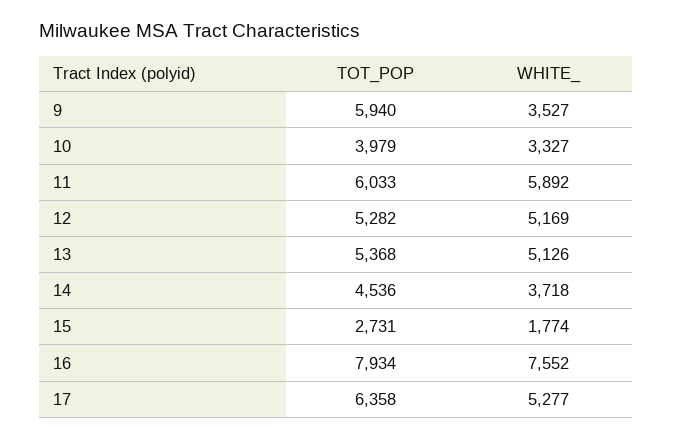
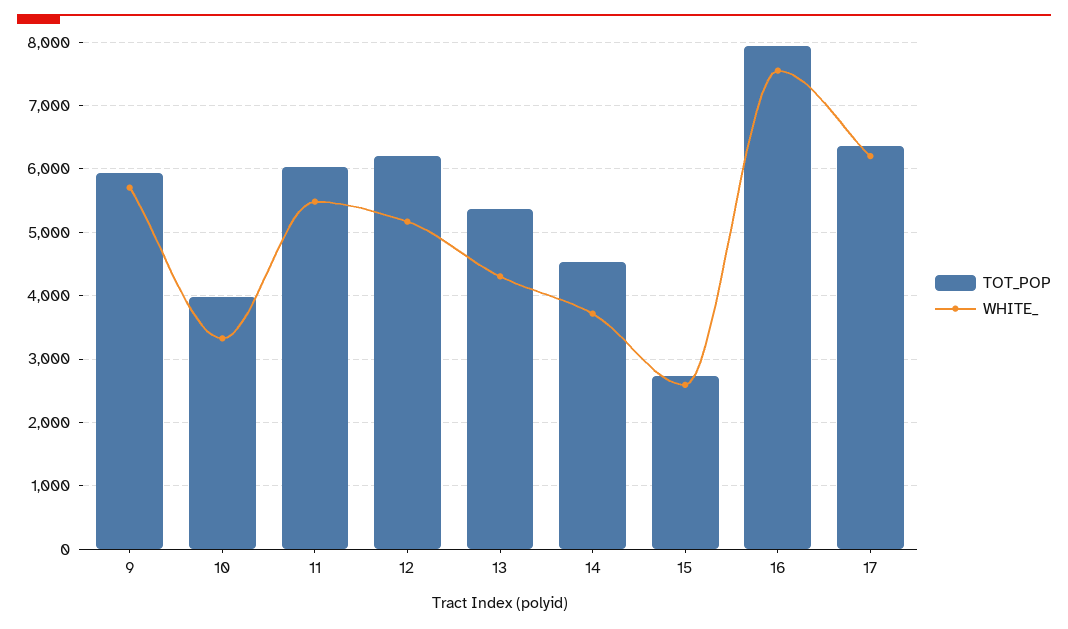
  {
    "TOT_POP": {
      "9": 5940,
      "10": 3979,
      "11": 6033,
-     "12": 5282,
+     "12": 6200,
      "13": 5368,
      "14": 4536,
      "15": 2731,
      "16": 7934,
      "17": 6358
    },
    "WHITE_": {
-     "9": 3527,
+     "9": 5700,
      "10": 3327,
-     "11": 5892,
+     "11": 5500,
      "12": 5169,
-     "13": 5126,
+     "13": 4300,
      "14": 3718,
-     "15": 1774,
+     "15": 2600,
      "16": 7552,
-     "17": 5277
+     "17": 6200
    }
  }

